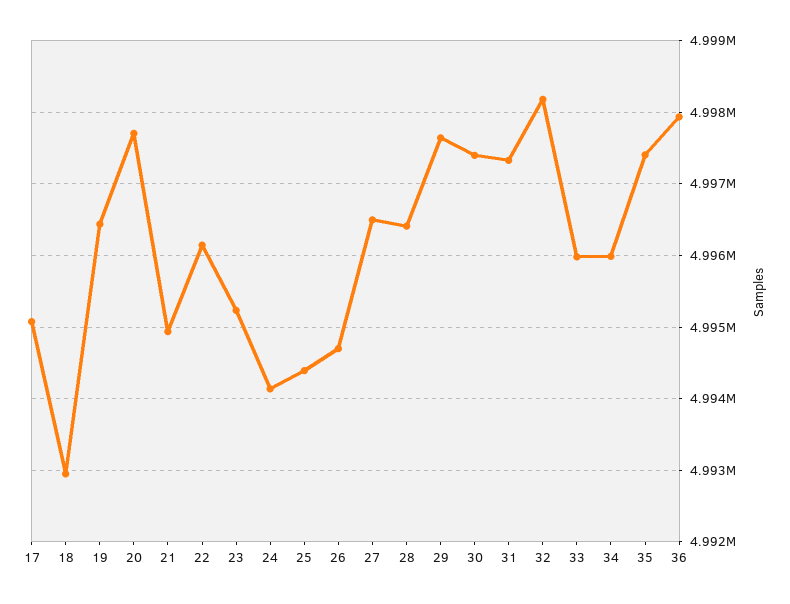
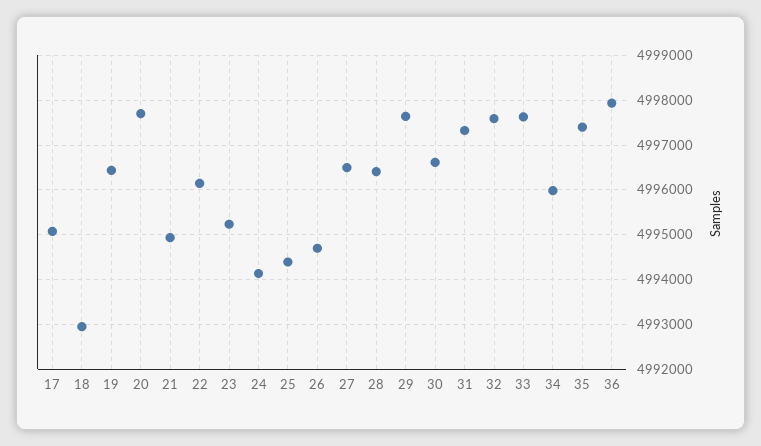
  {
    "17": 4995100,
    "18": 4993000,
    "19": 4996400,
    "20": 4997700,
    "21": 4994900,
    "22": 4996100,
    "23": 4995200,
    "24": 4994100,
    "25": 4994400,
    "26": 4994700,
    "27": 4996500,
    "28": 4996400,
    "29": 4997600,
-   "30": 4997400,
+   "30": 4996600,
    "31": 4997300,
-   "32": 4998200,
+   "32": 4997600,
-   "33": 4996000,
+   "33": 4997600,
    "34": 4996000,
    "35": 4997400,
    "36": 4997900
  }

